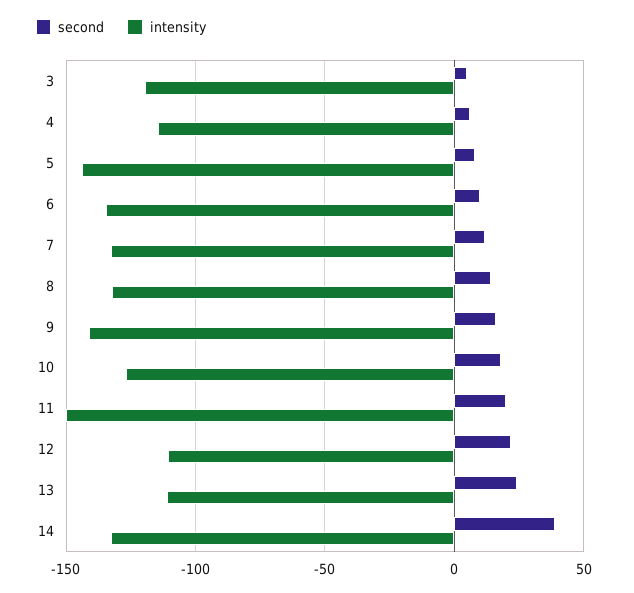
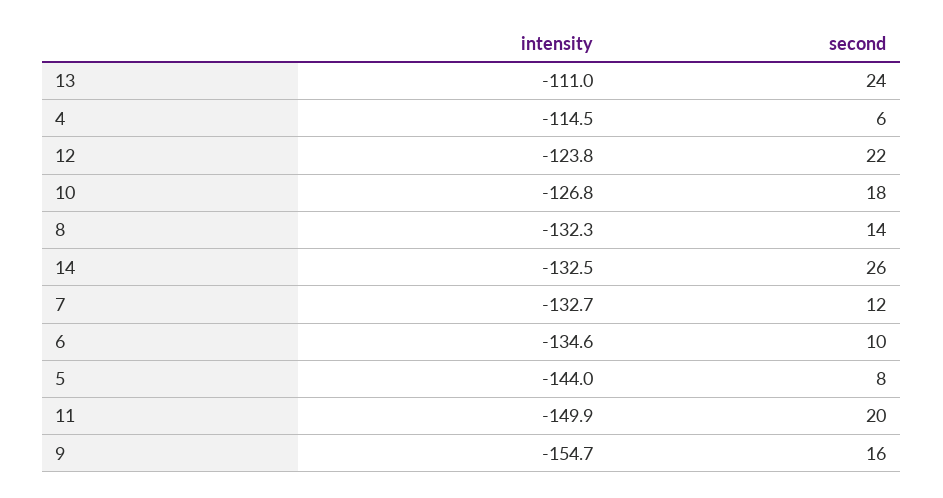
  {
    "second": {
-     "3": 5,
      "4": 6,
      "5": 8,
      "6": 10,
      "7": 12,
      "8": 14,
      "9": 16,
      "10": 18,
      "11": 20,
      "12": 22,
      "13": 24,
-     "14": 40
+     "14": 26
    },
    "intensity": {
-     "3": -120,
      "4": -114.5,
      "5": -144,
      "6": -134.6,
      "7": -132.7,
      "8": -132.3,
-     "9": -140,
+     "9": -154.7,
      "10": -126.8,
      "11": -149.9,
-     "12": -110,
+     "12": -123.8,
      "13": -111,
      "14": -132.5
    }
  }

